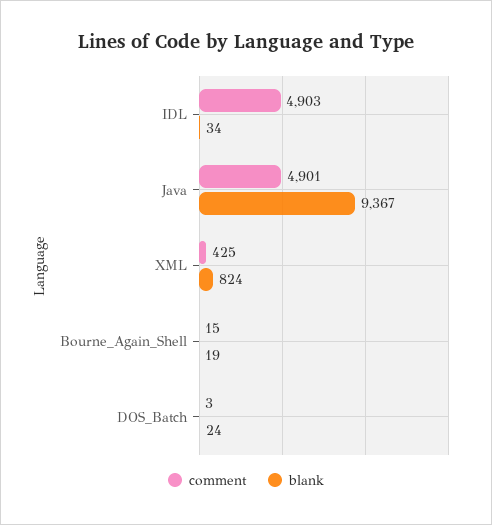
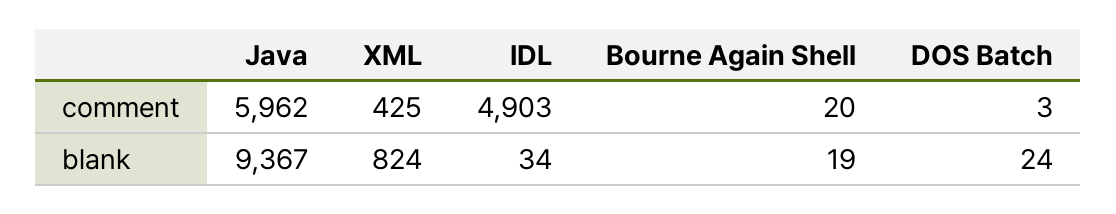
  {
    "comment": {
      "IDL": 4903,
-     "Java": 4901,
+     "Java": 5962,
      "XML": 425,
-     "Bourne_Again_Shell": 15,
+     "Bourne_Again_Shell": 20,
      "DOS_Batch": 3
    },
    "blank": {
      "IDL": 34,
      "Java": 9367,
      "XML": 824,
      "Bourne_Again_Shell": 19,
      "DOS_Batch": 24
    }
  }

